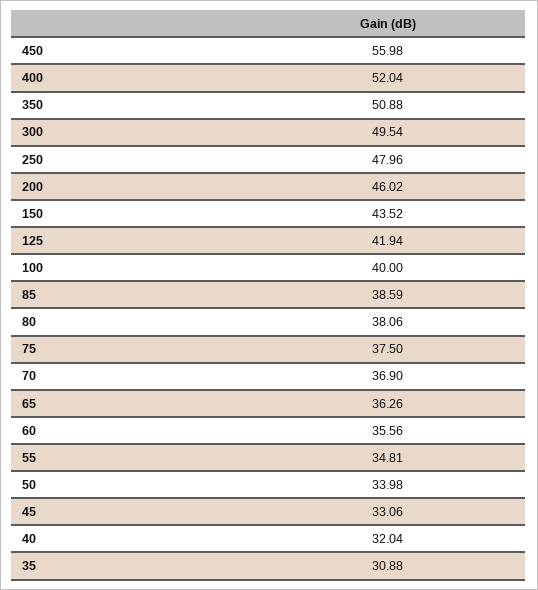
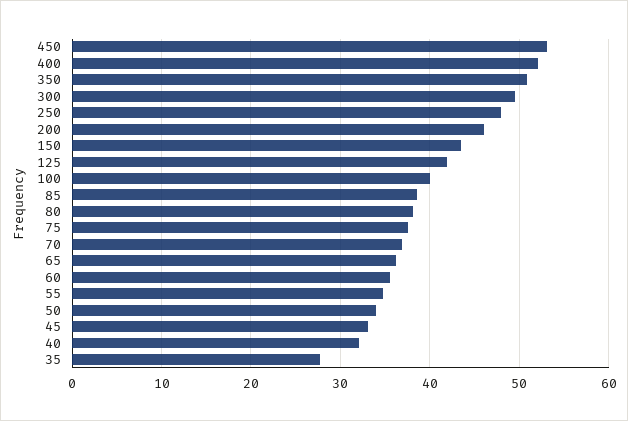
  {
-   "450": 55.98,
+   "450": 53,
    "400": 52.04,
    "350": 50.88,
    "300": 49.54,
    "250": 47.96,
    "200": 46.02,
    "150": 43.52,
    "125": 41.94,
    "100": 40,
    "85": 38.59,
    "80": 38.06,
    "75": 37.5,
    "70": 36.9,
    "65": 36.26,
    "60": 35.56,
    "55": 34.81,
    "50": 33.98,
    "45": 33.06,
    "40": 32.04,
-   "35": 30.88
+   "35": 28
  }

